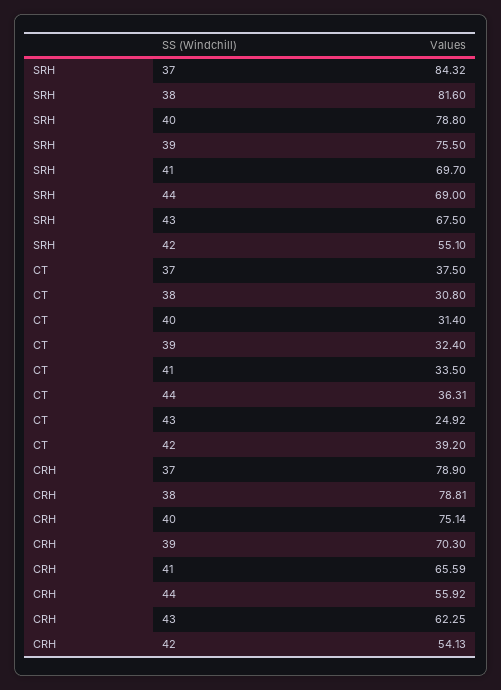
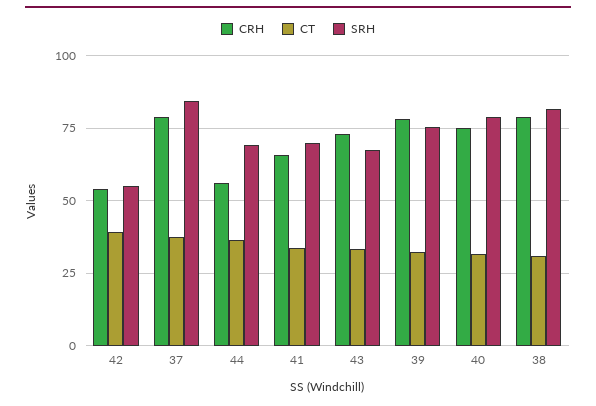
  {
    "SRH": {
      "37": 84.32,
      "38": 81.6,
      "40": 78.8,
      "39": 75.5,
      "41": 69.7,
      "44": 69,
      "43": 67.5,
      "42": 55.1
    },
    "CT": {
      "37": 37.5,
      "38": 30.8,
      "40": 31.4,
      "39": 32.4,
      "41": 33.5,
      "44": 36.31,
-     "43": 24.92,
+     "43": 32.5,
      "42": 39.2
    },
    "CRH": {
      "37": 78.9,
      "38": 78.81,
      "40": 75.14,
-     "39": 70.3,
+     "39": 77.5,
      "41": 65.59,
      "44": 55.92,
-     "43": 62.25,
+     "43": 72.5,
      "42": 54.13
    }
  }

